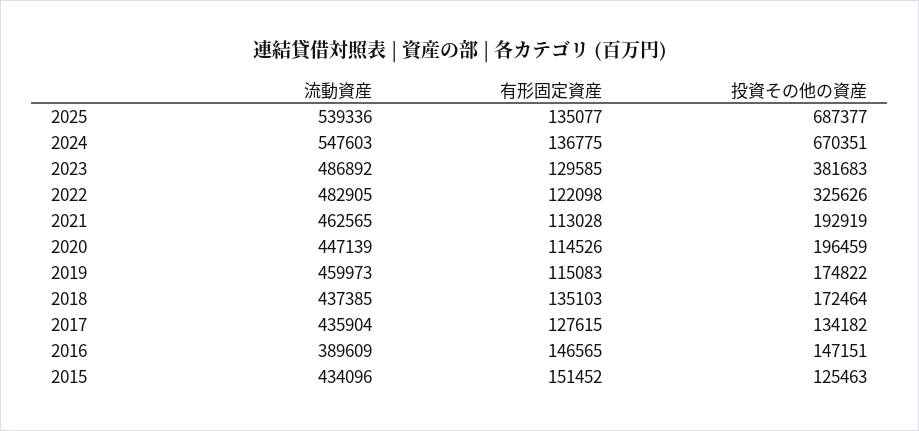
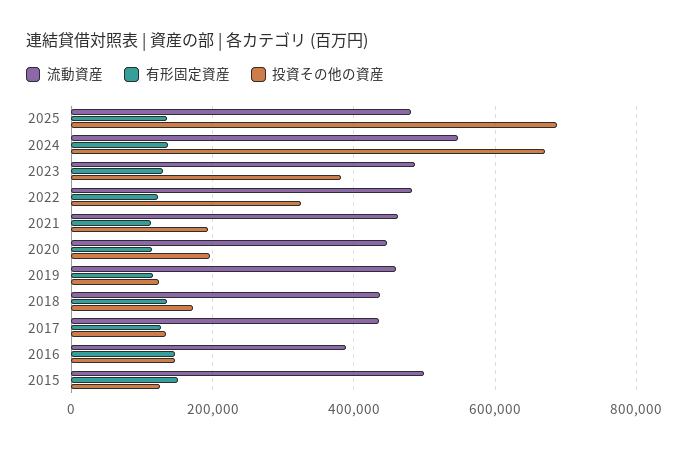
  {
    "流動資産": {
-     "2025": 539336,
+     "2025": 480000,
      "2024": 547603,
      "2023": 486892,
      "2022": 482905,
      "2021": 462565,
      "2020": 447139,
      "2019": 459973,
      "2018": 437385,
      "2017": 435904,
      "2016": 389609,
-     "2015": 434096
+     "2015": 500000
    },
    "有形固定資産": {
      "2025": 135077,
      "2024": 136775,
      "2023": 129585,
      "2022": 122098,
      "2021": 113028,
      "2020": 114526,
      "2019": 115083,
      "2018": 135103,
      "2017": 127615,
      "2016": 146565,
      "2015": 151452
    },
    "投資その他の資産": {
      "2025": 687377,
      "2024": 670351,
      "2023": 381683,
      "2022": 325626,
      "2021": 192919,
      "2020": 196459,
-     "2019": 174822,
+     "2019": 120000,
      "2018": 172464,
      "2017": 134182,
      "2016": 147151,
      "2015": 125463
    }
  }

